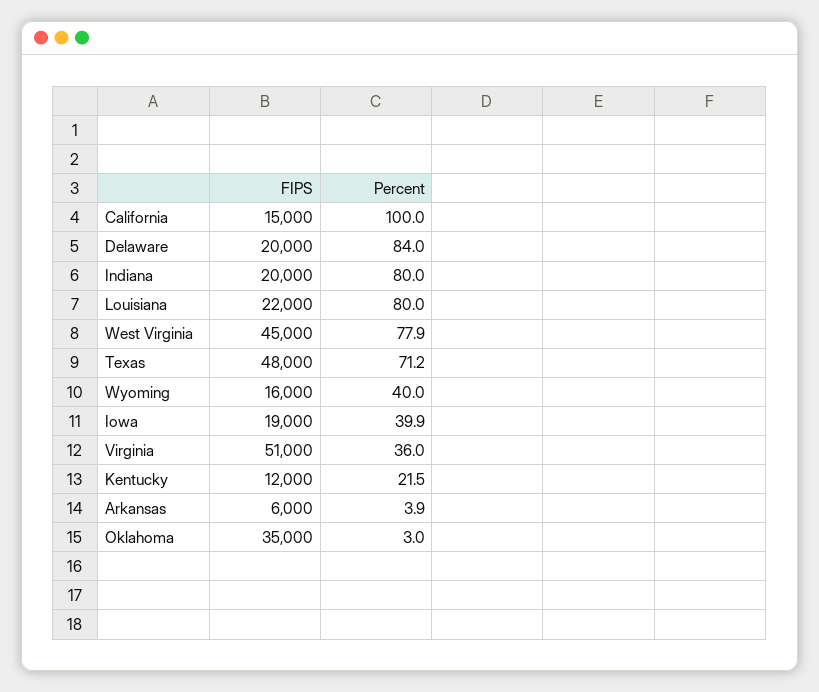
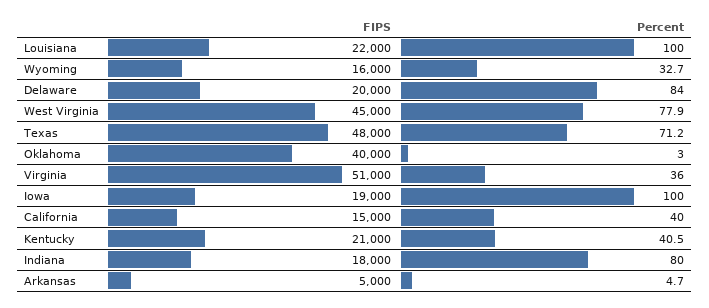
  {
    "FIPS": {
      "California": 15000,
      "Delaware": 20000,
-     "Indiana": 20000,
+     "Indiana": 18000,
      "Louisiana": 22000,
      "West Virginia": 45000,
      "Texas": 48000,
      "Wyoming": 16000,
      "Iowa": 19000,
      "Virginia": 51000,
-     "Kentucky": 12000,
+     "Kentucky": 21000,
-     "Arkansas": 6000,
+     "Arkansas": 5000,
-     "Oklahoma": 35000
+     "Oklahoma": 40000
    },
    "Percent": {
-     "California": 100,
+     "California": 40,
      "Delaware": 84,
      "Indiana": 80,
-     "Louisiana": 80,
+     "Louisiana": 100,
      "West Virginia": 77.9,
      "Texas": 71.2,
-     "Wyoming": 40,
+     "Wyoming": 32.7,
-     "Iowa": 39.9,
+     "Iowa": 100,
      "Virginia": 36,
-     "Kentucky": 21.5,
+     "Kentucky": 40.5,
-     "Arkansas": 3.9,
+     "Arkansas": 4.7,
      "Oklahoma": 3
    }
  }

